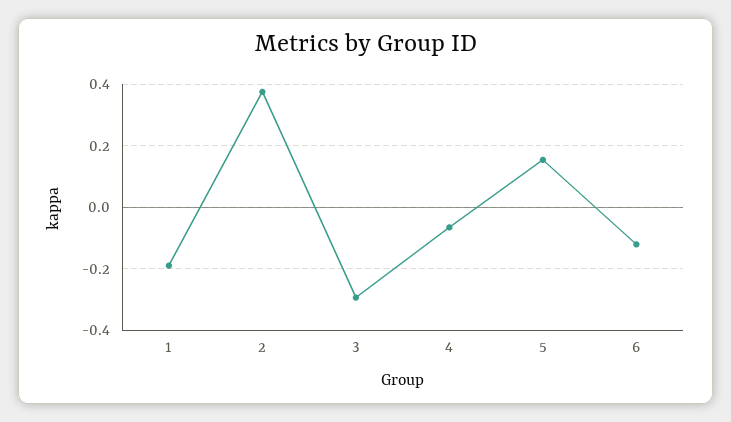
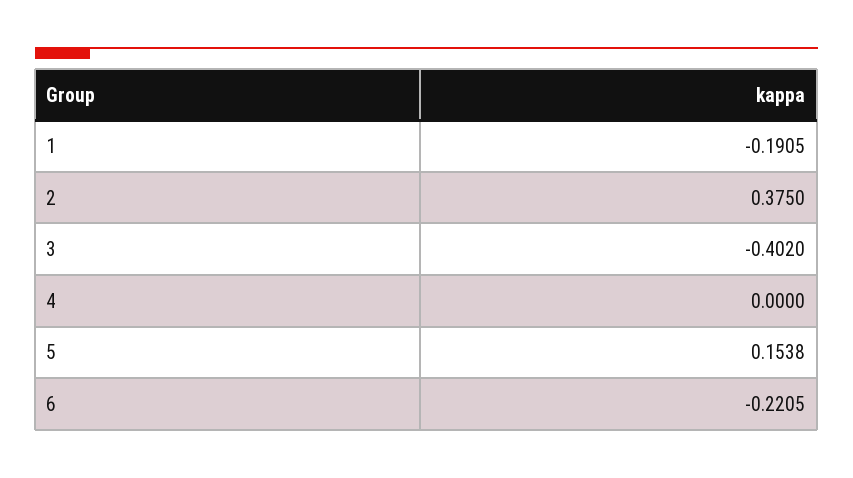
  {
    "1": -0.1905,
    "2": 0.375,
-   "3": -0.3,
+   "3": -0.402,
-   "4": -0.06,
+   "4": 0,
    "5": 0.1538,
-   "6": -0.12
+   "6": -0.2205
  }

